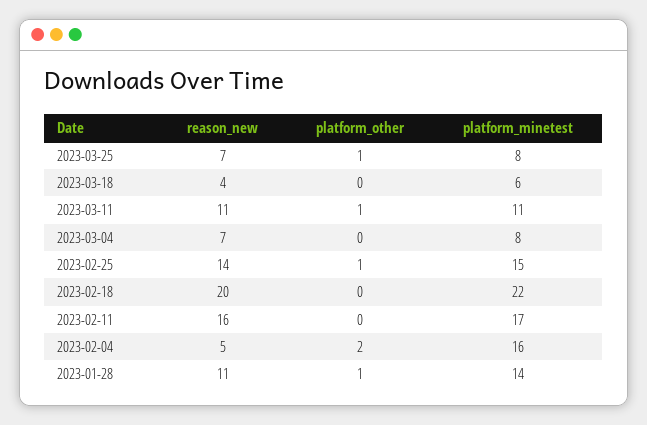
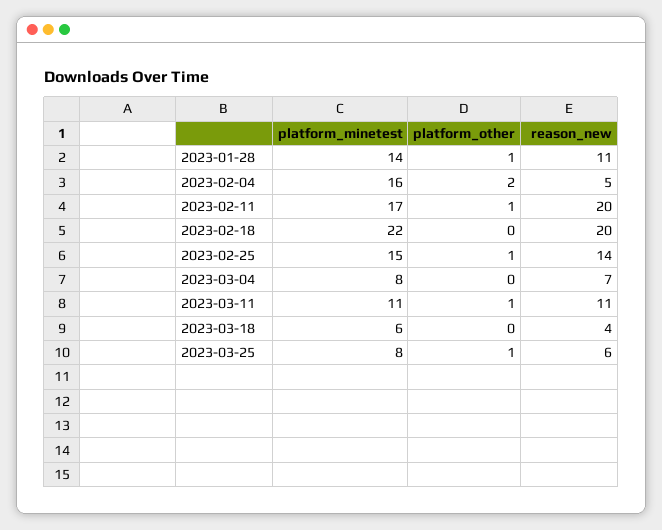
  {
    "reason_new": {
-     "2023-03-25": 7,
+     "2023-03-25": 6,
      "2023-03-18": 4,
      "2023-03-11": 11,
      "2023-03-04": 7,
      "2023-02-25": 14,
      "2023-02-18": 20,
-     "2023-02-11": 16,
+     "2023-02-11": 20,
      "2023-02-04": 5,
      "2023-01-28": 11
    },
    "platform_other": {
      "2023-03-25": 1,
      "2023-03-18": 0,
      "2023-03-11": 1,
      "2023-03-04": 0,
      "2023-02-25": 1,
      "2023-02-18": 0,
-     "2023-02-11": 0,
+     "2023-02-11": 1,
      "2023-02-04": 2,
      "2023-01-28": 1
    },
    "platform_minetest": {
      "2023-03-25": 8,
      "2023-03-18": 6,
      "2023-03-11": 11,
      "2023-03-04": 8,
      "2023-02-25": 15,
      "2023-02-18": 22,
      "2023-02-11": 17,
      "2023-02-04": 16,
      "2023-01-28": 14
    }
  }

